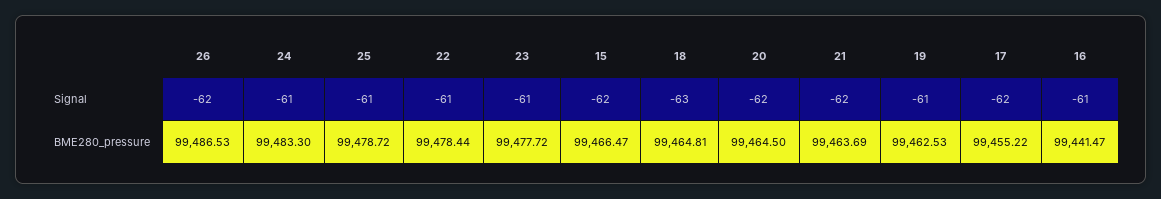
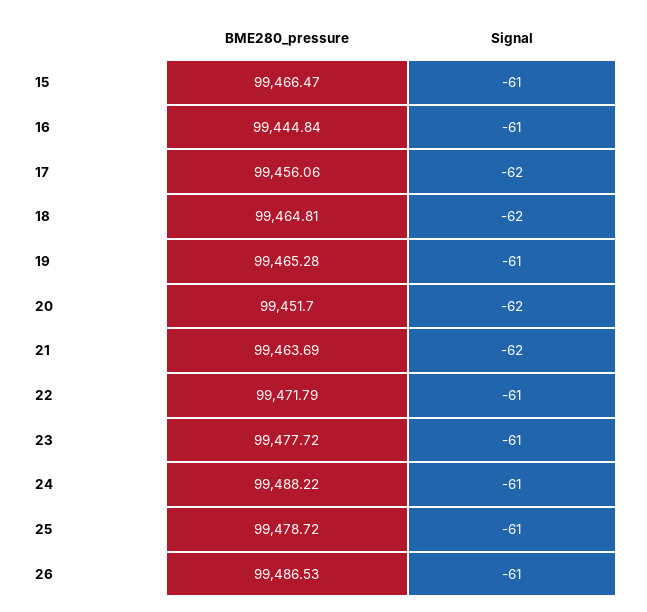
  {
    "26": {
-     "Signal": -62,
+     "Signal": -61,
      "BME280_pressure": 99486.53
    },
    "24": {
      "Signal": -61,
-     "BME280_pressure": 99483.3
+     "BME280_pressure": 99488.22
    },
    "25": {
      "Signal": -61,
      "BME280_pressure": 99478.72
    },
    "22": {
      "Signal": -61,
-     "BME280_pressure": 99478.44
+     "BME280_pressure": 99471.79
    },
    "23": {
      "Signal": -61,
      "BME280_pressure": 99477.72
    },
    "15": {
-     "Signal": -62,
+     "Signal": -61,
      "BME280_pressure": 99466.47
    },
    "18": {
-     "Signal": -63,
+     "Signal": -62,
      "BME280_pressure": 99464.81
    },
    "20": {
      "Signal": -62,
-     "BME280_pressure": 99464.5
+     "BME280_pressure": 99451.7
    },
    "21": {
      "Signal": -62,
      "BME280_pressure": 99463.69
    },
    "19": {
      "Signal": -61,
-     "BME280_pressure": 99462.53
+     "BME280_pressure": 99465.28
    },
    "17": {
      "Signal": -62,
-     "BME280_pressure": 99455.22
+     "BME280_pressure": 99456.06
    },
    "16": {
      "Signal": -61,
-     "BME280_pressure": 99441.47
+     "BME280_pressure": 99444.84
    }
  }

